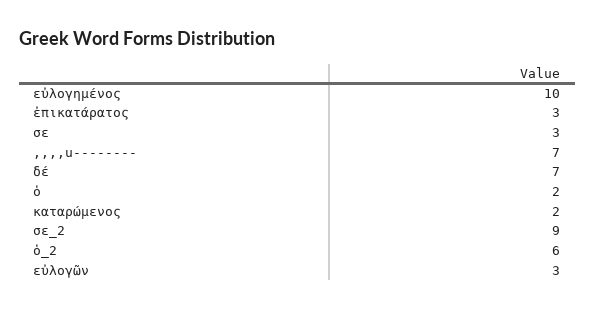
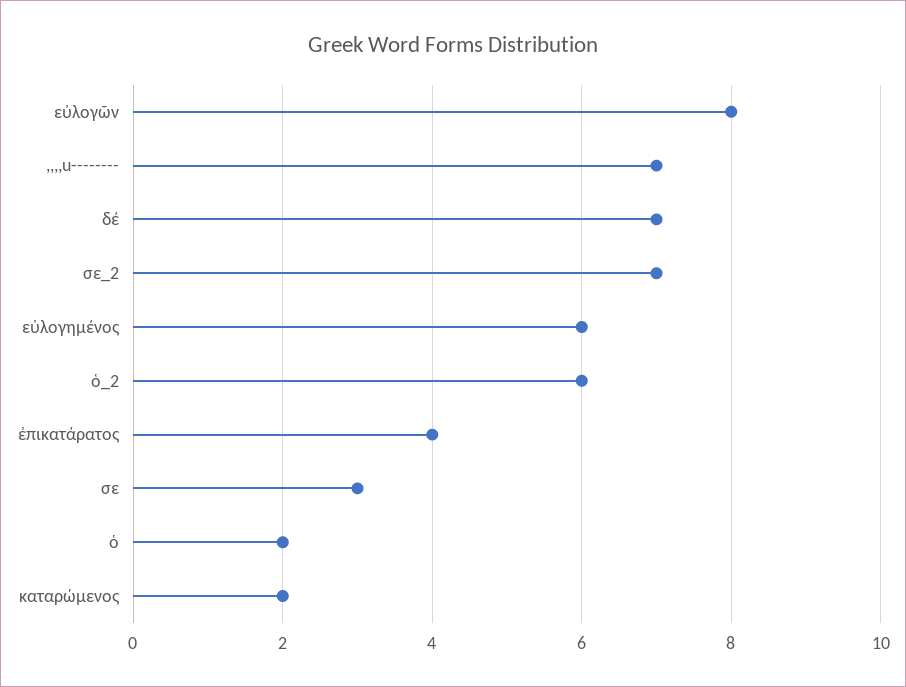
  {
-   "εὐλογημένος": 10,
+   "εὐλογημένος": 6,
-   "ἐπικατάρατος": 3,
+   "ἐπικατάρατος": 4,
    "σε": 3,
    ",,,,u--------": 7,
    "δέ": 7,
    "ὁ": 2,
    "καταρώμενος": 2,
-   "σε_2": 9,
+   "σε_2": 7,
    "ὁ_2": 6,
-   "εὐλογῶν": 3
+   "εὐλογῶν": 8
  }

